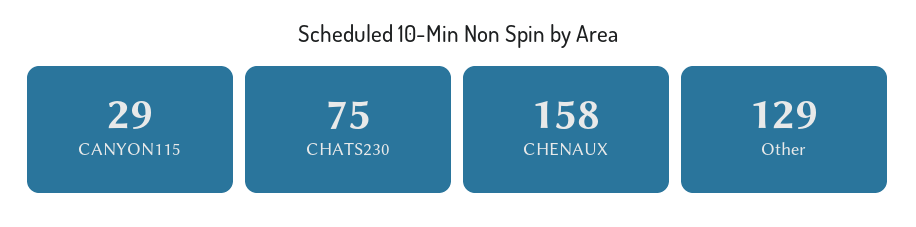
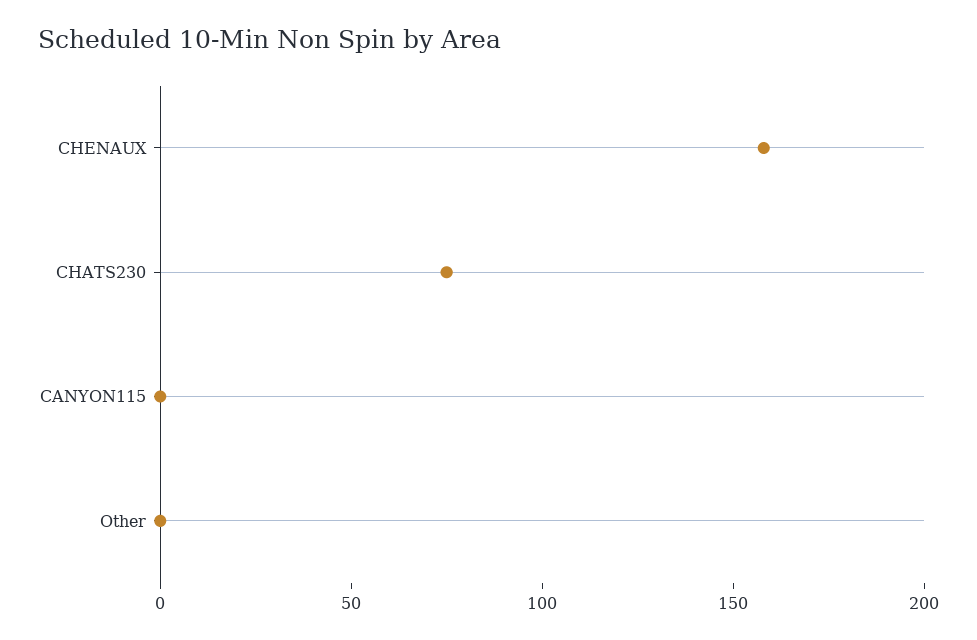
  {
-   "CANYON115": 29,
+   "CANYON115": 0,
    "CHATS230": 75,
    "CHENAUX": 158,
-   "Other": 129
+   "Other": 0
  }

